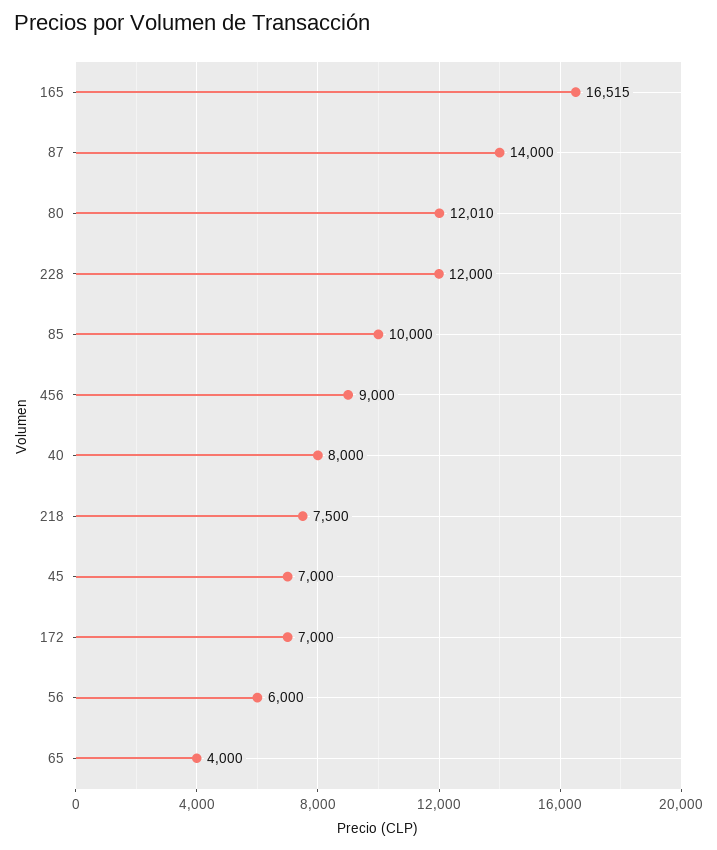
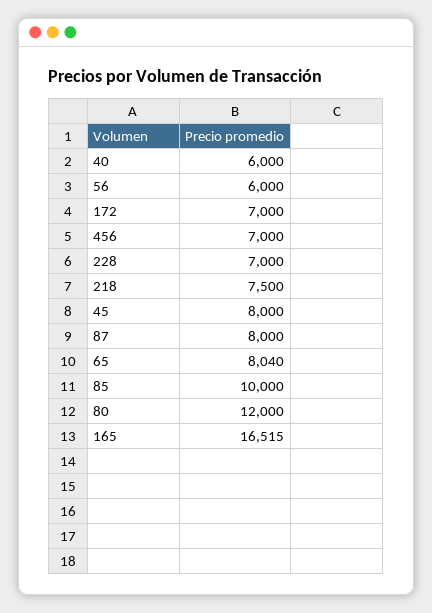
  {
    "165": 16515,
-   "87": 14000,
+   "87": 8000,
-   "80": 12010,
+   "80": 12000,
-   "228": 12000,
+   "228": 7000,
    "85": 10000,
-   "456": 9000,
+   "456": 7000,
-   "40": 8000,
+   "40": 6000,
    "218": 7500,
-   "45": 7000,
+   "45": 8000,
    "172": 7000,
    "56": 6000,
-   "65": 4000
+   "65": 8040
  }

